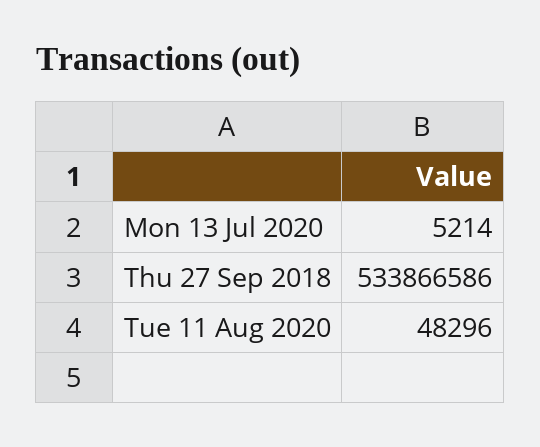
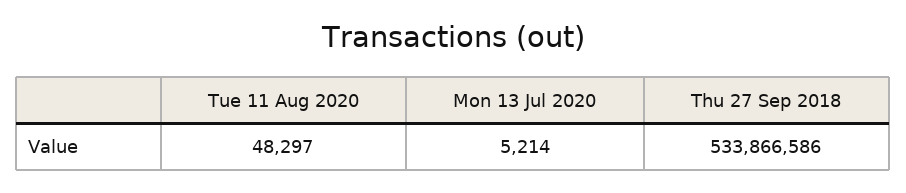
  {
    "Mon 13 Jul 2020": 5214,
    "Thu 27 Sep 2018": 533866586,
-   "Tue 11 Aug 2020": 48296
+   "Tue 11 Aug 2020": 48297
  }

